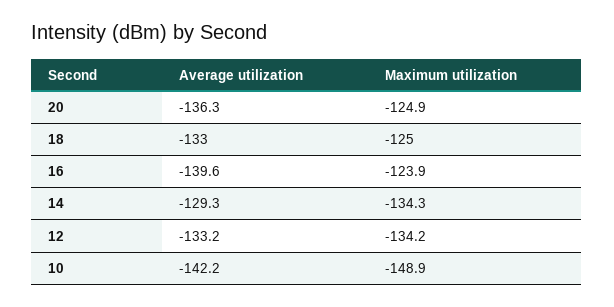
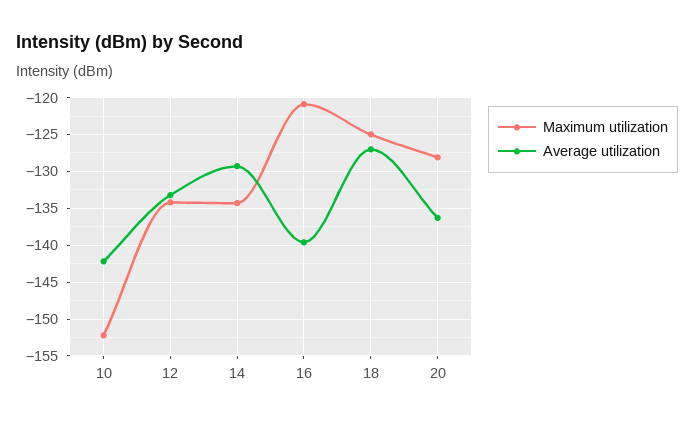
  {
    "Average utilization": {
      "20": -136.3,
-     "18": -133,
+     "18": -127,
      "16": -139.6,
      "14": -129.3,
      "12": -133.2,
      "10": -142.2
    },
    "Maximum utilization": {
-     "20": -124.9,
+     "20": -128,
      "18": -125,
-     "16": -123.9,
+     "16": -121,
      "14": -134.3,
      "12": -134.2,
-     "10": -148.9
+     "10": -152
    }
  }

